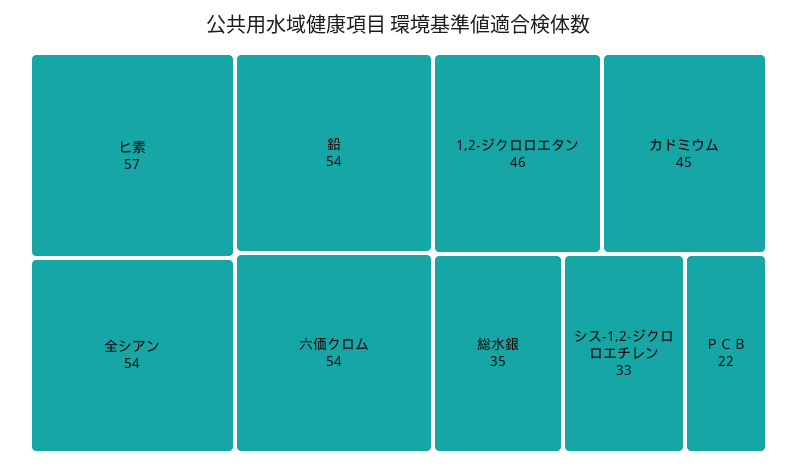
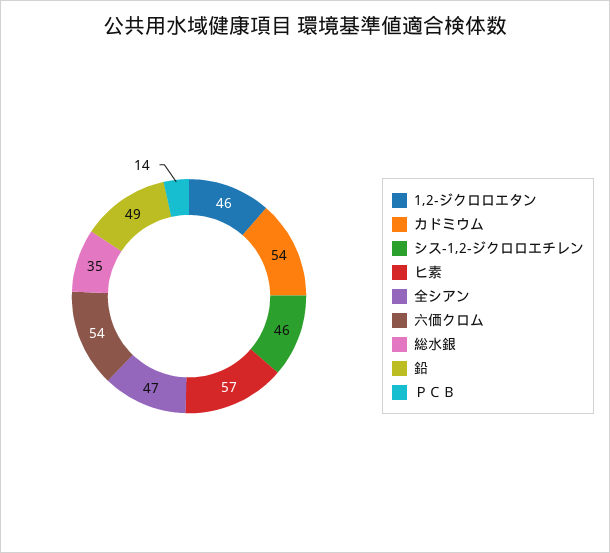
  {
    "ヒ素": 57,
-   "全シアン": 54,
+   "全シアン": 47,
-   "鉛": 54,
+   "鉛": 49,
    "六価クロム": 54,
    "1,2-ジクロロエタン": 46,
-   "カドミウム": 45,
+   "カドミウム": 54,
    "総水銀": 35,
-   "シス-1,2-ジクロロエチレン": 33,
+   "シス-1,2-ジクロロエチレン": 46,
-   "ＰＣＢ": 22
+   "ＰＣＢ": 14
  }

